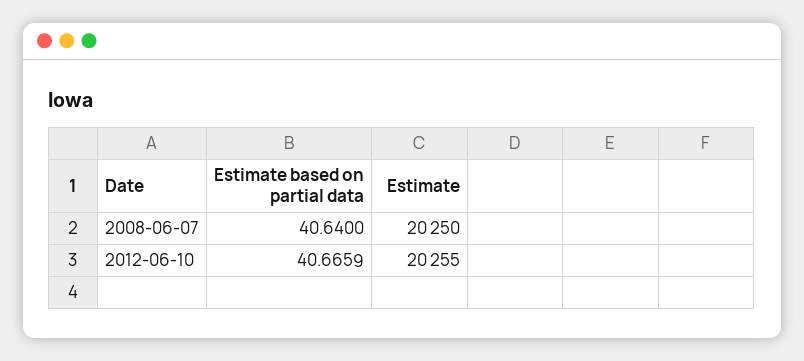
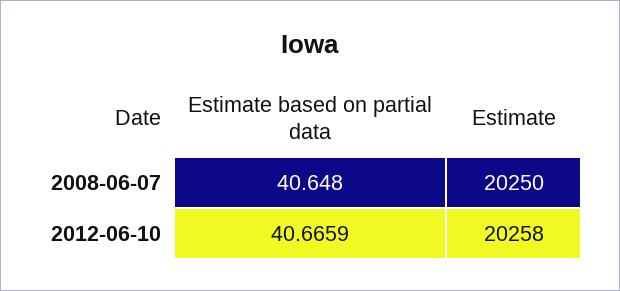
  {
    "Estimate based on partial data": {
-     "2008-06-07": 40.64,
+     "2008-06-07": 40.648,
      "2012-06-10": 40.6659
    },
    "Estimate": {
      "2008-06-07": 20250,
-     "2012-06-10": 20255
+     "2012-06-10": 20258
    }
  }

